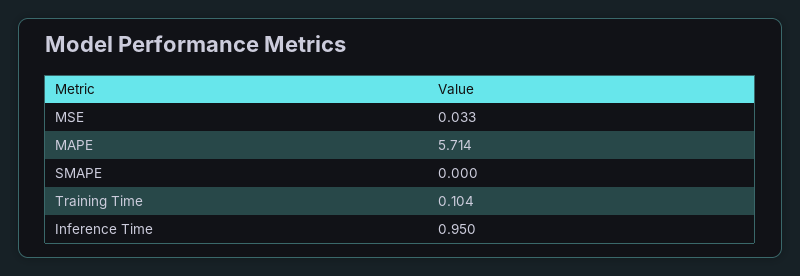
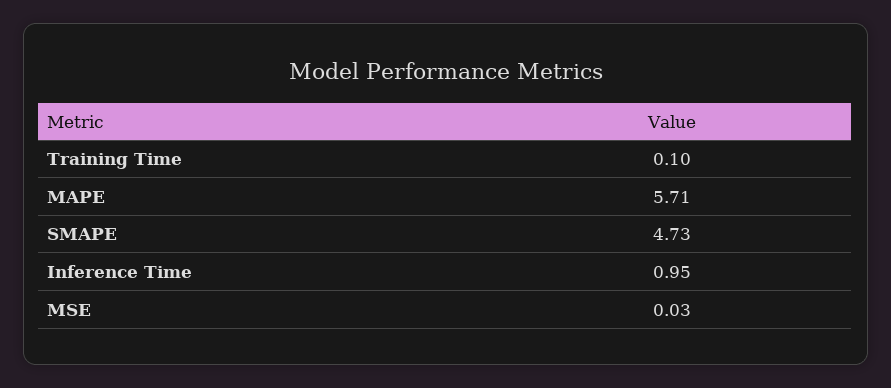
  {
    "MSE": 0.033,
    "MAPE": 5.714,
-   "SMAPE": 0,
+   "SMAPE": 4.73,
    "Training Time": 0.104,
    "Inference Time": 0.95
  }

